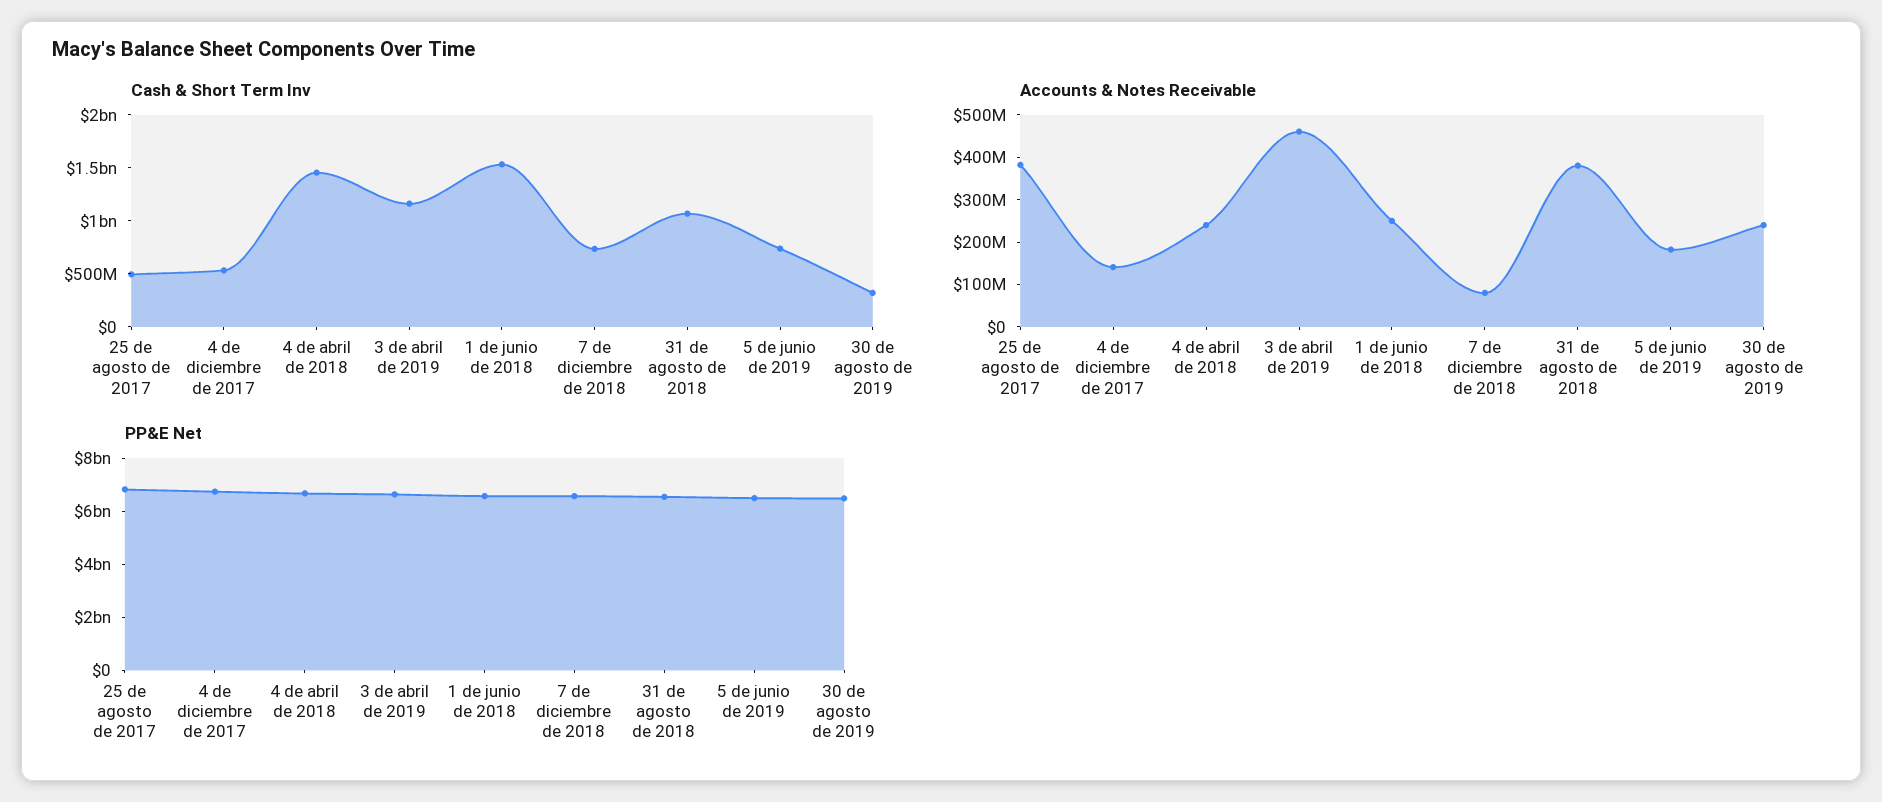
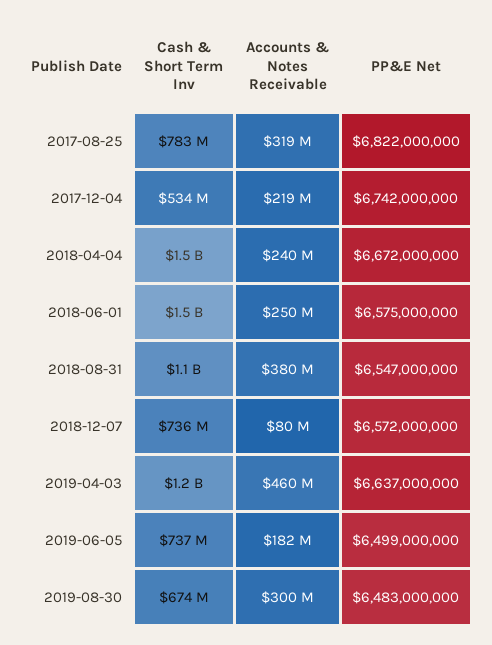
  {
    "Cash & Short Term Inv": {
-     "25 de agosto de 2017": 500000000,
+     "25 de agosto de 2017": 783000000,
      "4 de diciembre de 2017": 534000000,
      "4 de abril de 2018": 1500000000,
      "3 de abril de 2019": 1200000000,
      "1 de junio de 2018": 1500000000,
      "7 de diciembre de 2018": 736000000,
      "31 de agosto de 2018": 1100000000,
      "5 de junio de 2019": 737000000,
-     "30 de agosto de 2019": 300000000
+     "30 de agosto de 2019": 674000000
    },
    "Accounts & Notes Receivable": {
-     "25 de agosto de 2017": 380000000,
+     "25 de agosto de 2017": 319000000,
-     "4 de diciembre de 2017": 140000000,
+     "4 de diciembre de 2017": 219000000,
      "4 de abril de 2018": 240000000,
      "3 de abril de 2019": 460000000,
      "1 de junio de 2018": 250000000,
      "7 de diciembre de 2018": 80000000,
      "31 de agosto de 2018": 380000000,
      "5 de junio de 2019": 182000000,
-     "30 de agosto de 2019": 240000000
+     "30 de agosto de 2019": 300000000
    },
    "PP&E Net": {
      "25 de agosto de 2017": 6822000000,
      "4 de diciembre de 2017": 6742000000,
      "4 de abril de 2018": 6672000000,
      "3 de abril de 2019": 6637000000,
      "1 de junio de 2018": 6575000000,
      "7 de diciembre de 2018": 6572000000,
      "31 de agosto de 2018": 6547000000,
      "5 de junio de 2019": 6499000000,
      "30 de agosto de 2019": 6483000000
    }
  }

